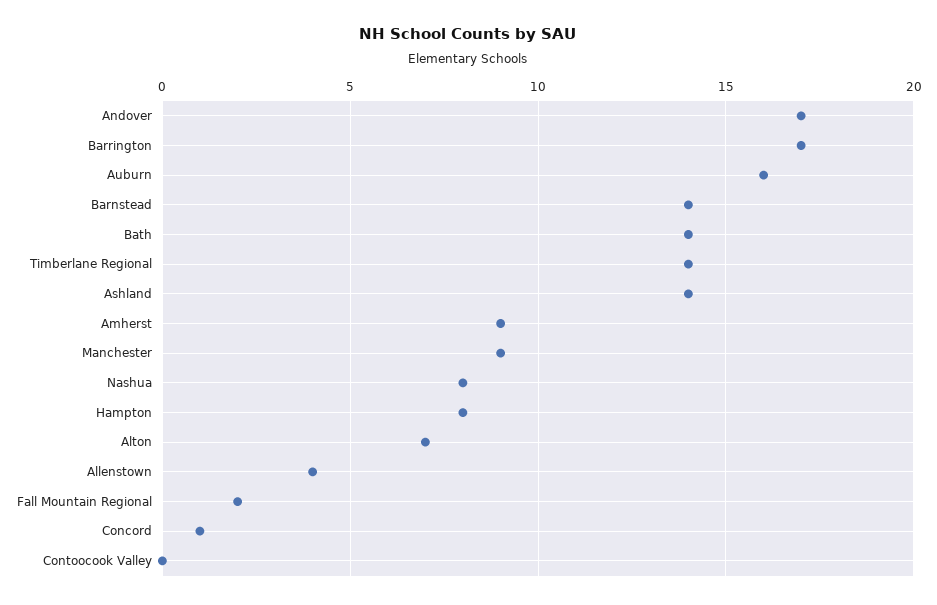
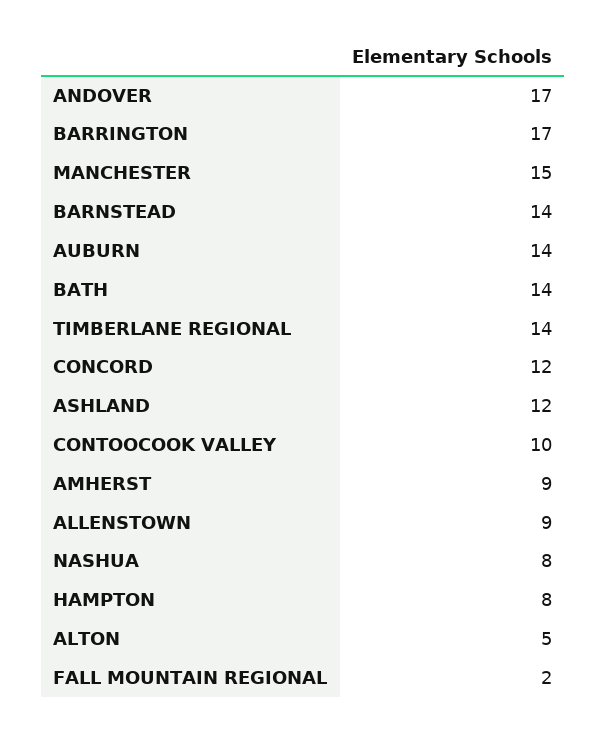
  {
    "Andover": 17,
    "Barrington": 17,
-   "Auburn": 16,
+   "Auburn": 14,
    "Barnstead": 14,
    "Bath": 14,
    "Timberlane Regional": 14,
-   "Ashland": 14,
+   "Ashland": 12,
    "Amherst": 9,
-   "Manchester": 9,
+   "Manchester": 15,
    "Nashua": 8,
    "Hampton": 8,
-   "Alton": 7,
+   "Alton": 5,
-   "Allenstown": 4,
+   "Allenstown": 9,
    "Fall Mountain Regional": 2,
-   "Concord": 1,
+   "Concord": 12,
-   "Contoocook Valley": 0
+   "Contoocook Valley": 10
  }

